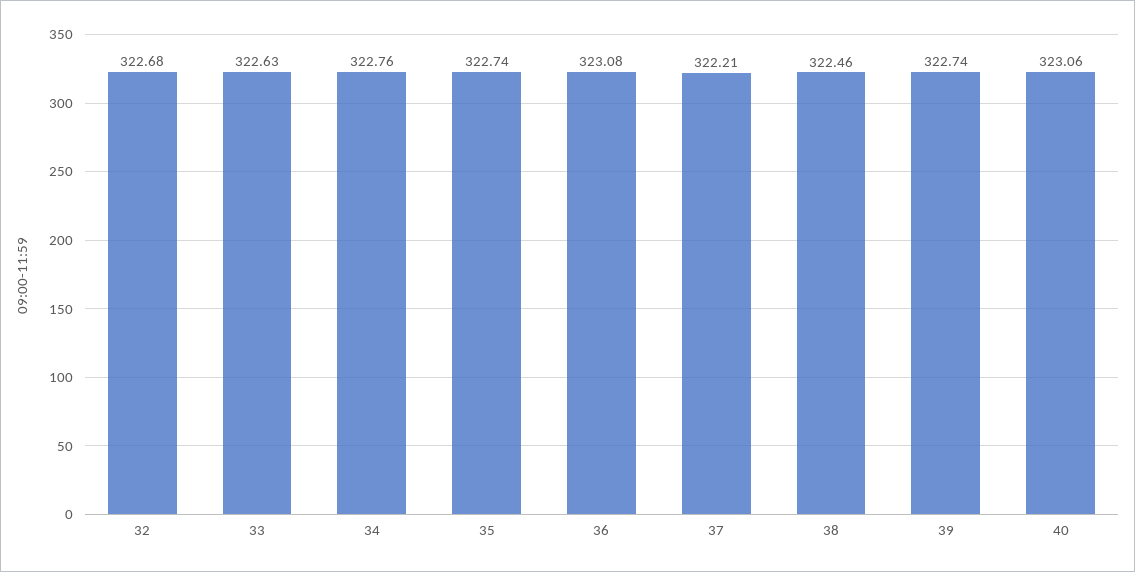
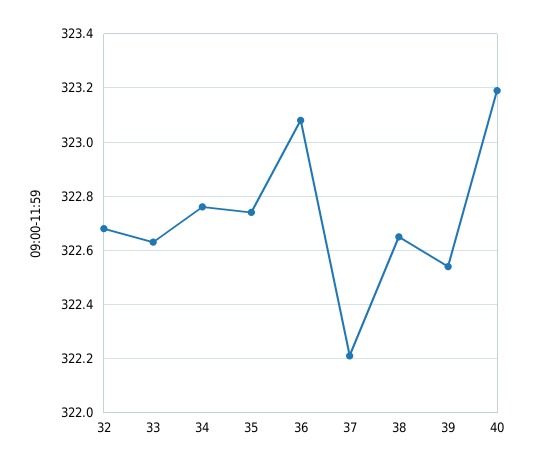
  {
    "32": 322.68,
    "33": 322.63,
    "34": 322.76,
    "35": 322.74,
    "36": 323.08,
    "37": 322.21,
-   "38": 322.46,
+   "38": 322.65,
-   "39": 322.74,
+   "39": 322.55,
-   "40": 323.06
+   "40": 323.2
  }

